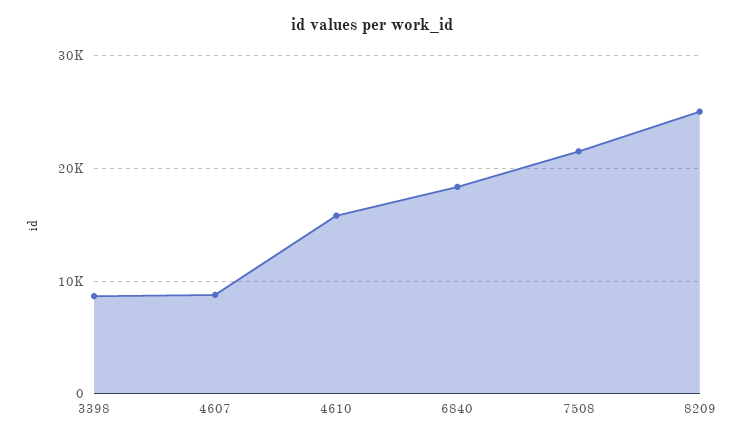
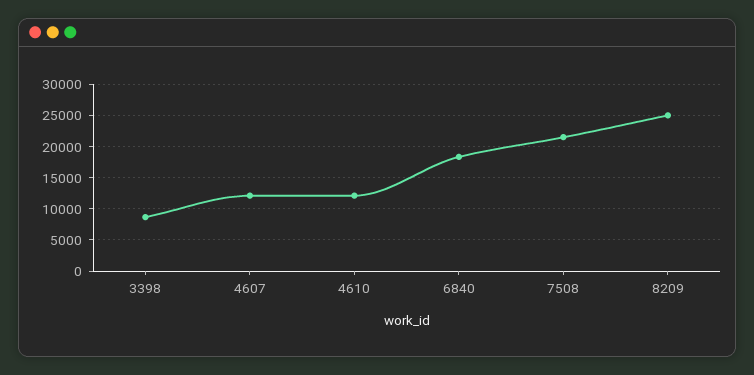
  {
    "3398": 9000,
-   "4607": 9000,
+   "4607": 12000,
-   "4610": 16000,
+   "4610": 12000,
    "6840": 18000,
    "7508": 22000,
    "8209": 25000
  }

